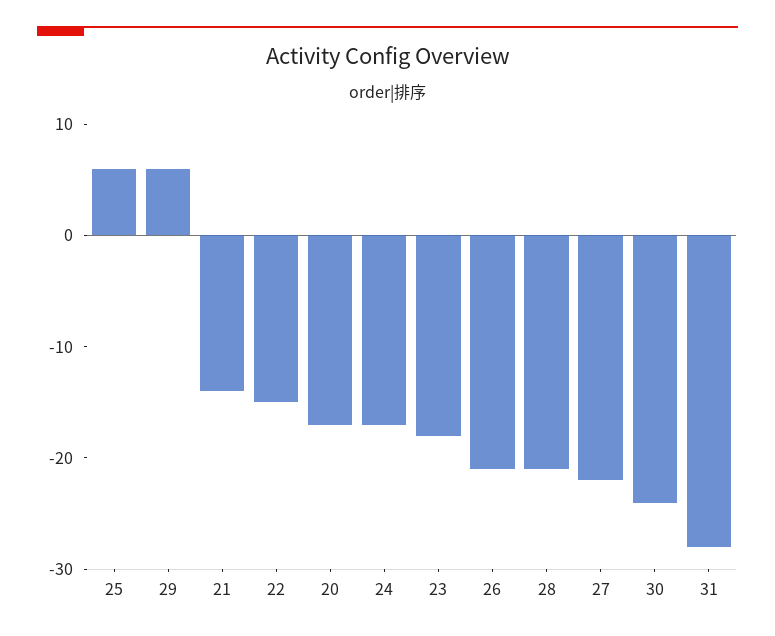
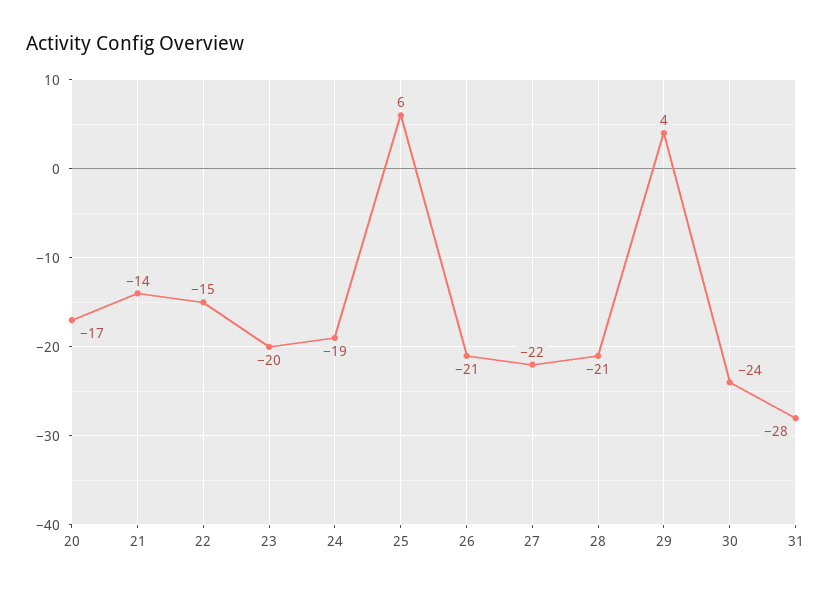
  {
    "25": 6,
-   "29": 6,
+   "29": 4,
    "21": -14,
    "22": -15,
    "20": -17,
-   "24": -17,
+   "24": -19,
-   "23": -18,
+   "23": -20,
    "26": -21,
    "28": -21,
    "27": -22,
    "30": -24,
    "31": -28
  }

